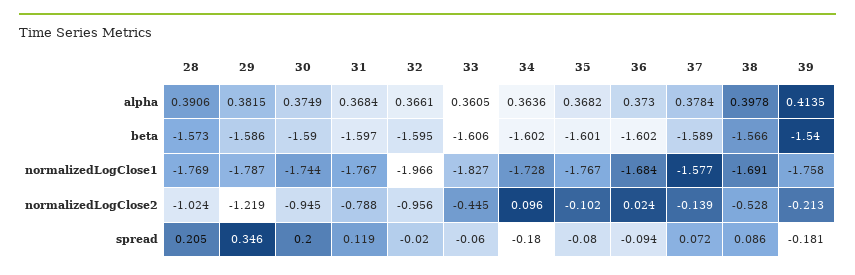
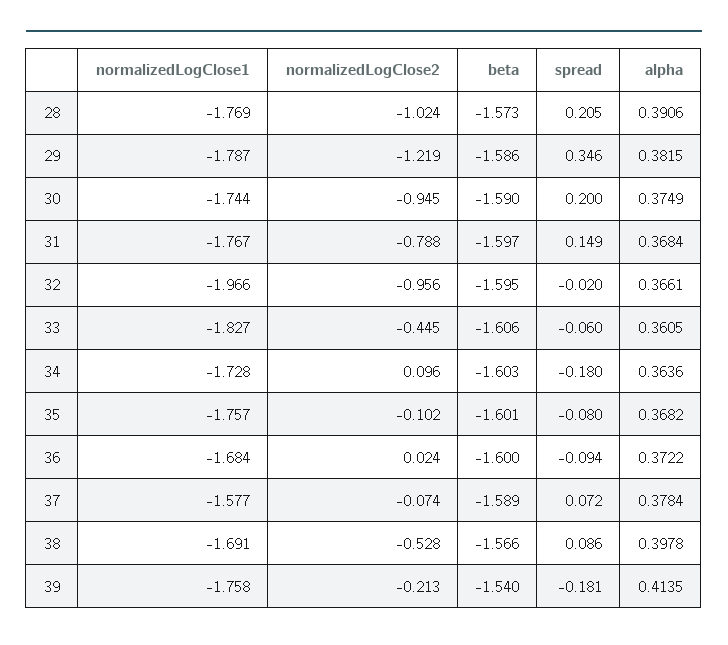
  {
    "28": {
      "alpha": 0.3906,
      "beta": -1.573,
      "normalizedLogClose1": -1.769,
      "normalizedLogClose2": -1.024,
      "spread": 0.205
    },
    "29": {
      "alpha": 0.3815,
      "beta": -1.586,
      "normalizedLogClose1": -1.787,
      "normalizedLogClose2": -1.219,
      "spread": 0.346
    },
    "30": {
      "alpha": 0.3749,
      "beta": -1.59,
      "normalizedLogClose1": -1.744,
      "normalizedLogClose2": -0.945,
      "spread": 0.2
    },
    "31": {
      "alpha": 0.3684,
      "beta": -1.597,
      "normalizedLogClose1": -1.767,
      "normalizedLogClose2": -0.788,
-     "spread": 0.119
+     "spread": 0.149
    },
    "32": {
      "alpha": 0.3661,
      "beta": -1.595,
      "normalizedLogClose1": -1.966,
      "normalizedLogClose2": -0.956,
      "spread": -0.02
    },
    "33": {
      "alpha": 0.3605,
      "beta": -1.606,
      "normalizedLogClose1": -1.827,
      "normalizedLogClose2": -0.445,
      "spread": -0.06
    },
    "34": {
      "alpha": 0.3636,
-     "beta": -1.602,
+     "beta": -1.603,
      "normalizedLogClose1": -1.728,
      "normalizedLogClose2": 0.096,
      "spread": -0.18
    },
    "35": {
      "alpha": 0.3682,
      "beta": -1.601,
-     "normalizedLogClose1": -1.767,
+     "normalizedLogClose1": -1.757,
      "normalizedLogClose2": -0.102,
      "spread": -0.08
    },
    "36": {
-     "alpha": 0.373,
+     "alpha": 0.3722,
-     "beta": -1.602,
+     "beta": -1.6,
      "normalizedLogClose1": -1.684,
      "normalizedLogClose2": 0.024,
      "spread": -0.094
    },
    "37": {
      "alpha": 0.3784,
      "beta": -1.589,
      "normalizedLogClose1": -1.577,
-     "normalizedLogClose2": -0.139,
+     "normalizedLogClose2": -0.074,
      "spread": 0.072
    },
    "38": {
      "alpha": 0.3978,
      "beta": -1.566,
      "normalizedLogClose1": -1.691,
      "normalizedLogClose2": -0.528,
      "spread": 0.086
    },
    "39": {
      "alpha": 0.4135,
      "beta": -1.54,
      "normalizedLogClose1": -1.758,
      "normalizedLogClose2": -0.213,
      "spread": -0.181
    }
  }

